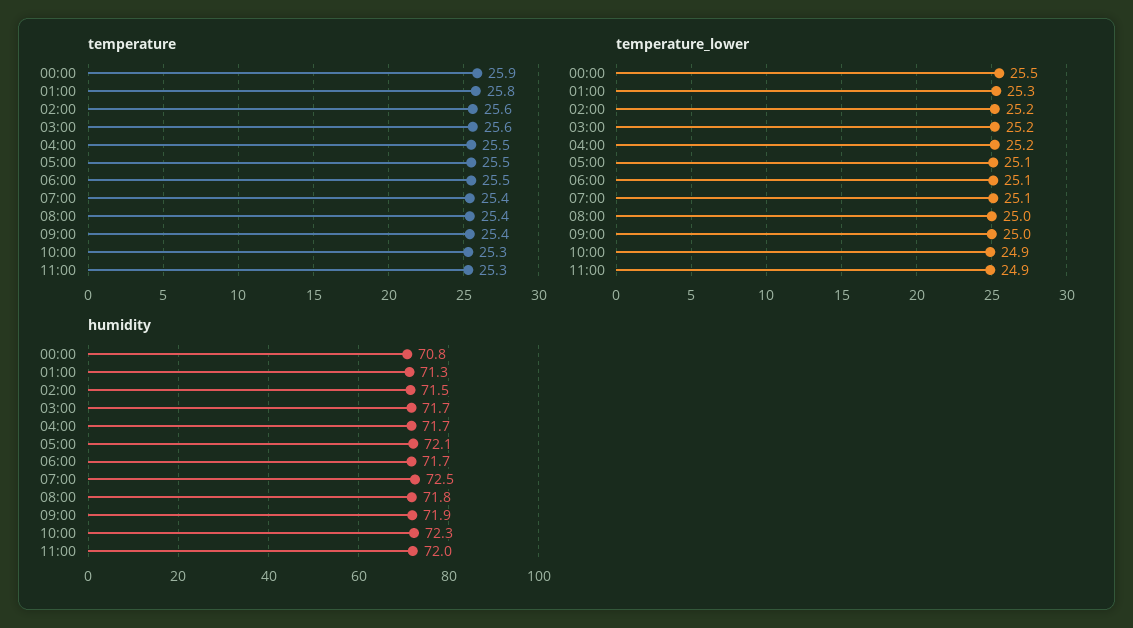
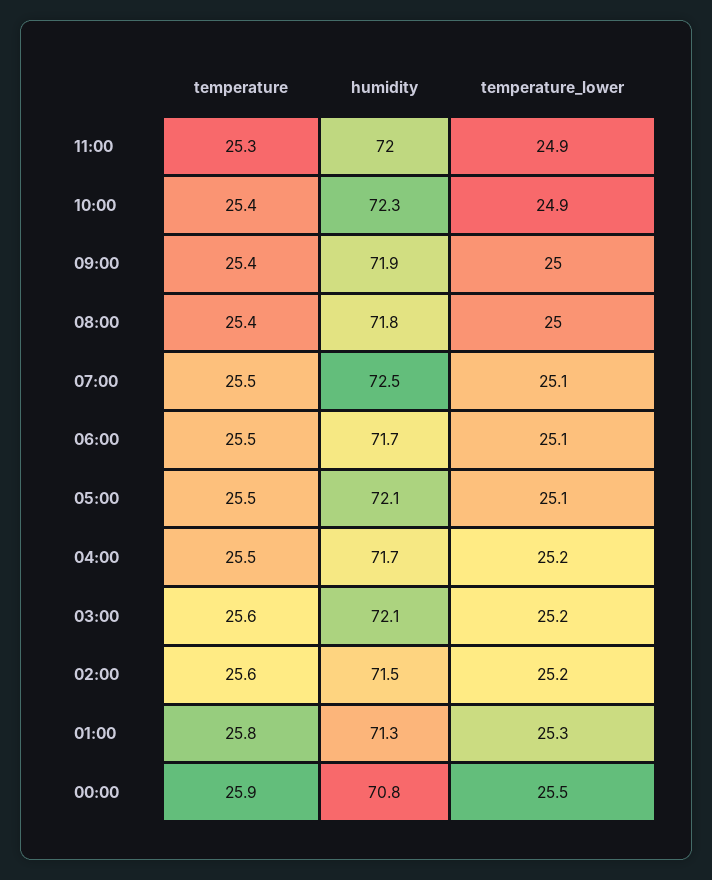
  {
    "temperature": {
      "00:00": 25.9,
      "01:00": 25.8,
      "02:00": 25.6,
      "03:00": 25.6,
      "04:00": 25.5,
      "05:00": 25.5,
      "06:00": 25.5,
-     "07:00": 25.4,
+     "07:00": 25.5,
      "08:00": 25.4,
      "09:00": 25.4,
-     "10:00": 25.3,
+     "10:00": 25.4,
      "11:00": 25.3
    },
    "temperature_lower": {
      "00:00": 25.5,
      "01:00": 25.3,
      "02:00": 25.2,
      "03:00": 25.2,
      "04:00": 25.2,
      "05:00": 25.1,
      "06:00": 25.1,
      "07:00": 25.1,
      "08:00": 25,
      "09:00": 25,
      "10:00": 24.9,
      "11:00": 24.9
    },
    "humidity": {
      "00:00": 70.8,
      "01:00": 71.3,
      "02:00": 71.5,
-     "03:00": 71.7,
+     "03:00": 72.1,
      "04:00": 71.7,
      "05:00": 72.1,
      "06:00": 71.7,
      "07:00": 72.5,
      "08:00": 71.8,
      "09:00": 71.9,
      "10:00": 72.3,
      "11:00": 72
    }
  }

